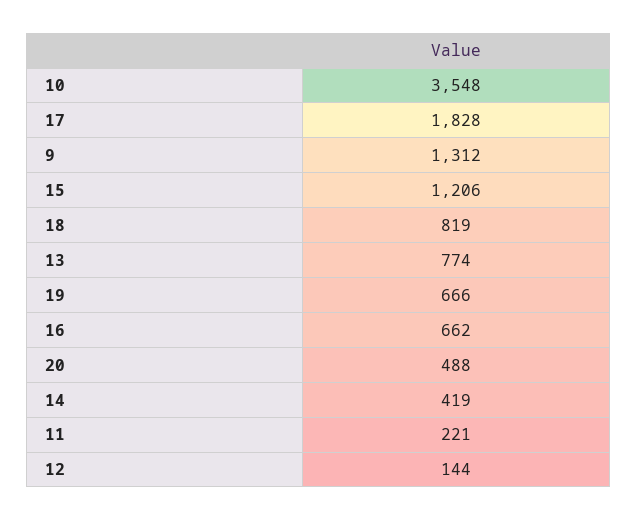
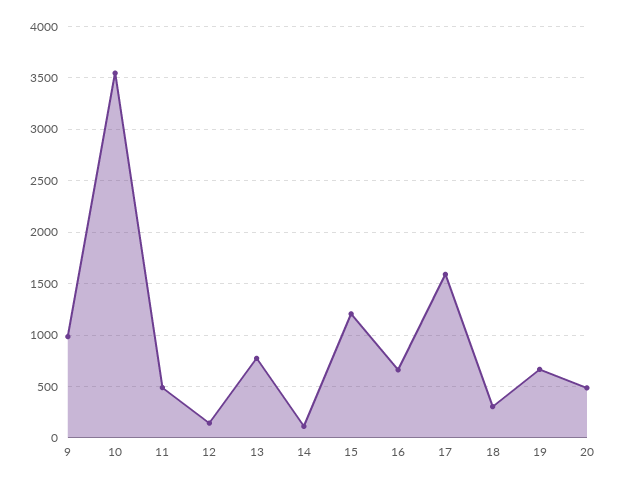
  {
    "10": 3548,
-   "17": 1828,
+   "17": 1600,
-   "9": 1312,
+   "9": 1000,
    "15": 1206,
-   "18": 819,
+   "18": 300,
    "13": 774,
    "19": 666,
    "16": 662,
    "20": 488,
-   "14": 419,
+   "14": 100,
-   "11": 221,
+   "11": 500,
    "12": 144
  }

